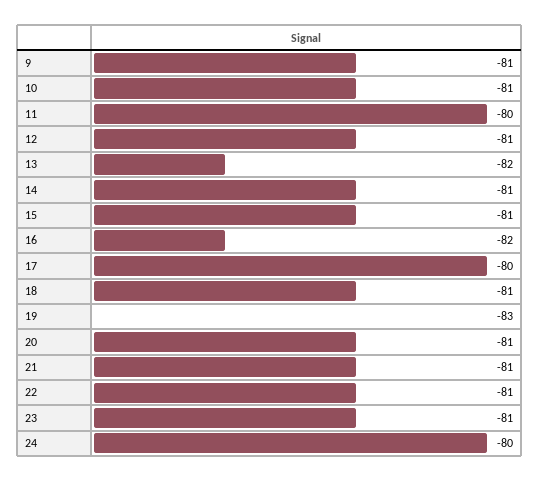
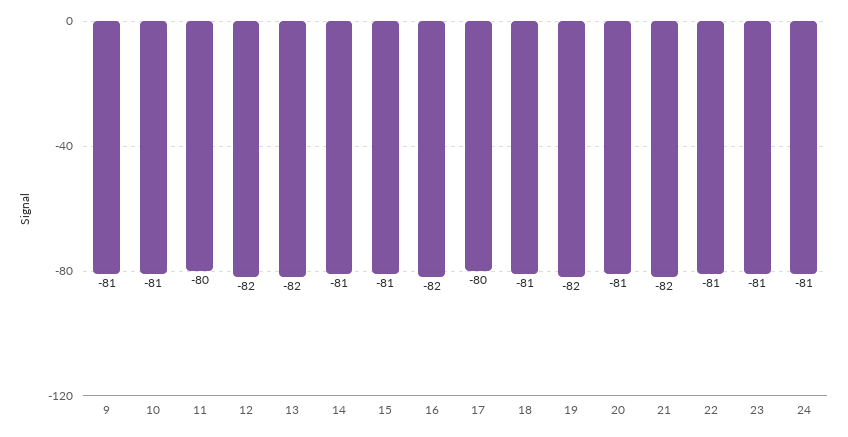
  {
    "9": -81,
    "10": -81,
    "11": -80,
-   "12": -81,
+   "12": -82,
    "13": -82,
    "14": -81,
    "15": -81,
    "16": -82,
    "17": -80,
    "18": -81,
-   "19": -83,
+   "19": -82,
    "20": -81,
-   "21": -81,
+   "21": -82,
    "22": -81,
    "23": -81,
-   "24": -80
+   "24": -81
  }

